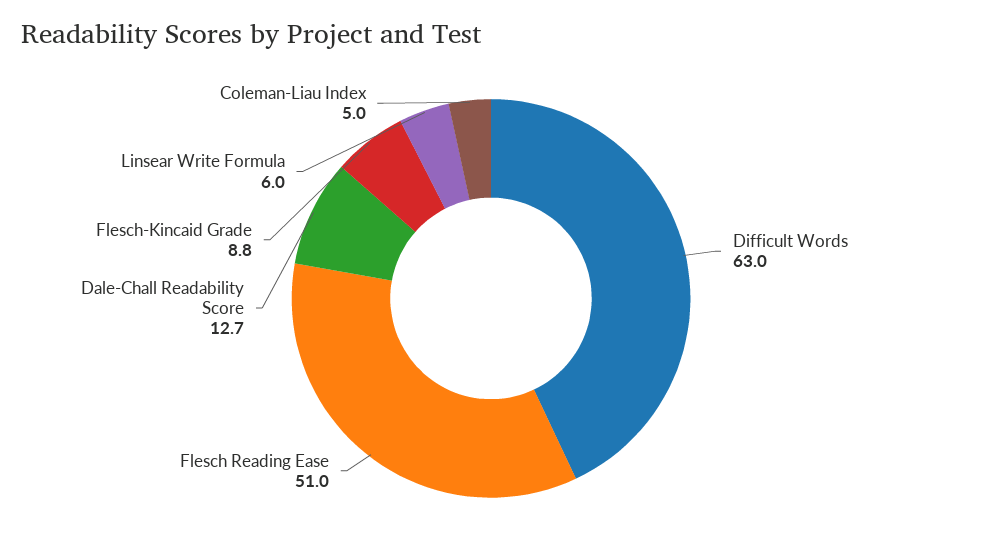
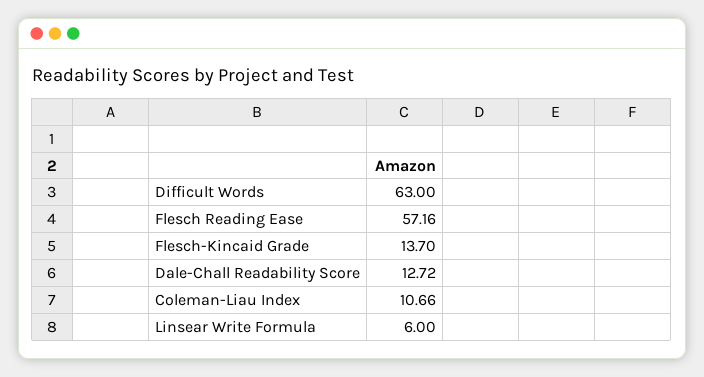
  {
    "Difficult Words": 63,
-   "Flesch Reading Ease": 51,
+   "Flesch Reading Ease": 57.16,
    "Dale-Chall Readability Score": 12.72,
-   "Flesch-Kincaid Grade": 8.8,
+   "Flesch-Kincaid Grade": 13.7,
    "Linsear Write Formula": 6,
-   "Coleman-Liau Index": 5
+   "Coleman-Liau Index": 10.66
  }

